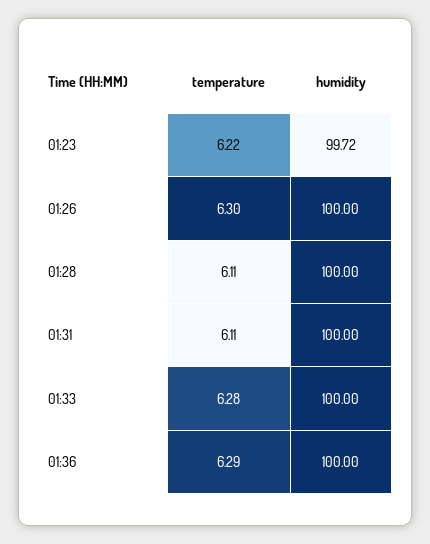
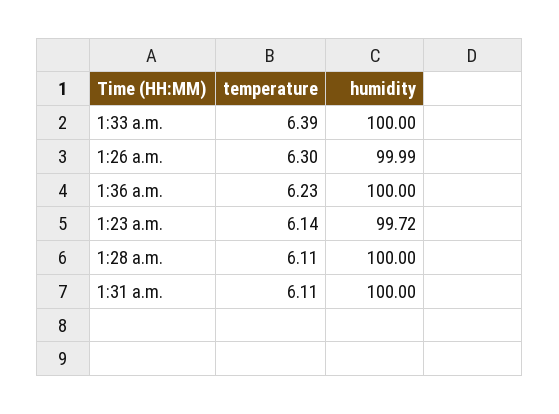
  {
    "temperature": {
-     "01:23": 6.22,
+     "01:23": 6.14,
      "01:26": 6.3,
      "01:28": 6.11,
      "01:31": 6.11,
-     "01:33": 6.28,
+     "01:33": 6.39,
-     "01:36": 6.29
+     "01:36": 6.23
    },
    "humidity": {
      "01:23": 99.72,
-     "01:26": 100,
+     "01:26": 99.99,
      "01:28": 100,
      "01:31": 100,
      "01:33": 100,
      "01:36": 100
    }
  }

